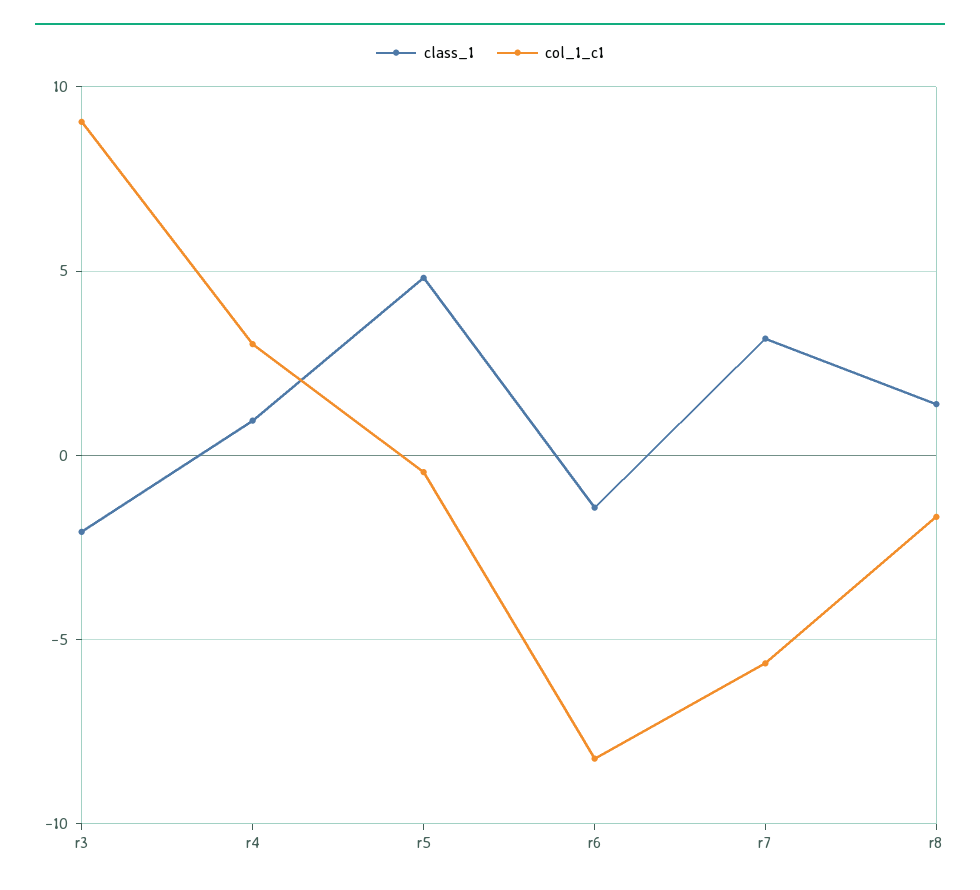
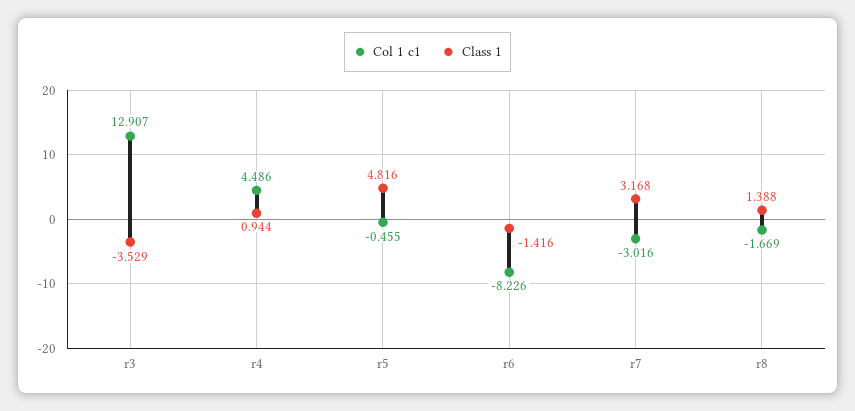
  {
    "class_1": {
-     "r3": -2,
+     "r3": -3.529,
      "r4": 0.944,
      "r5": 4.816,
      "r6": -1.416,
      "r7": 3.168,
      "r8": 1.388
    },
    "col_1_c1": {
-     "r3": 9,
+     "r3": 12.907,
-     "r4": 3,
+     "r4": 4.486,
      "r5": -0.455,
      "r6": -8.226,
-     "r7": -5.5,
+     "r7": -3.016,
      "r8": -1.669
    }
  }

